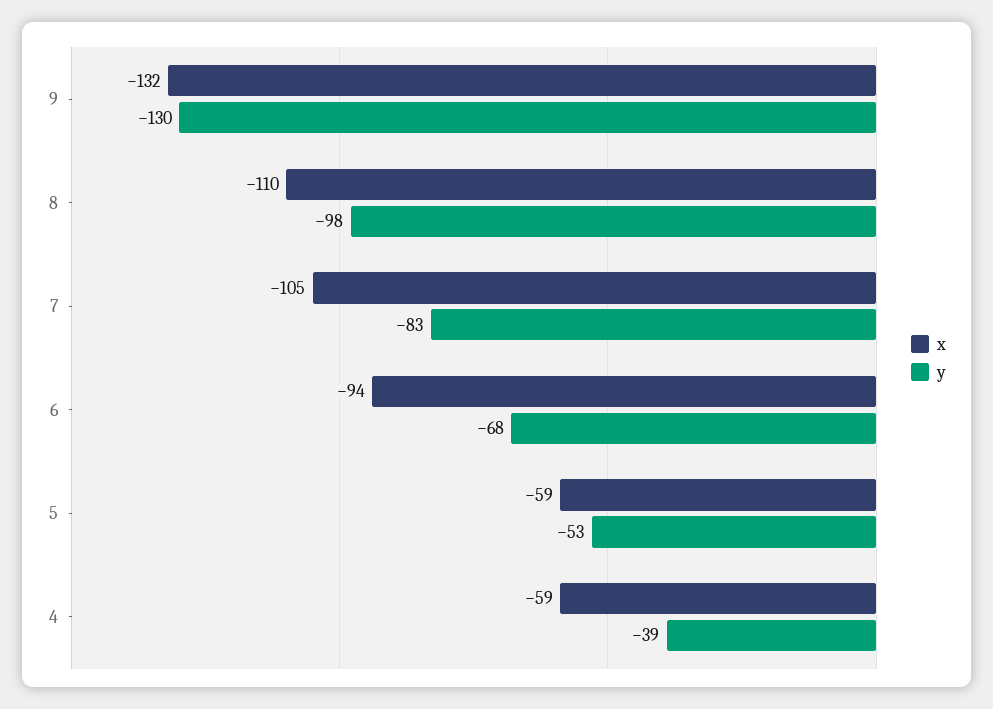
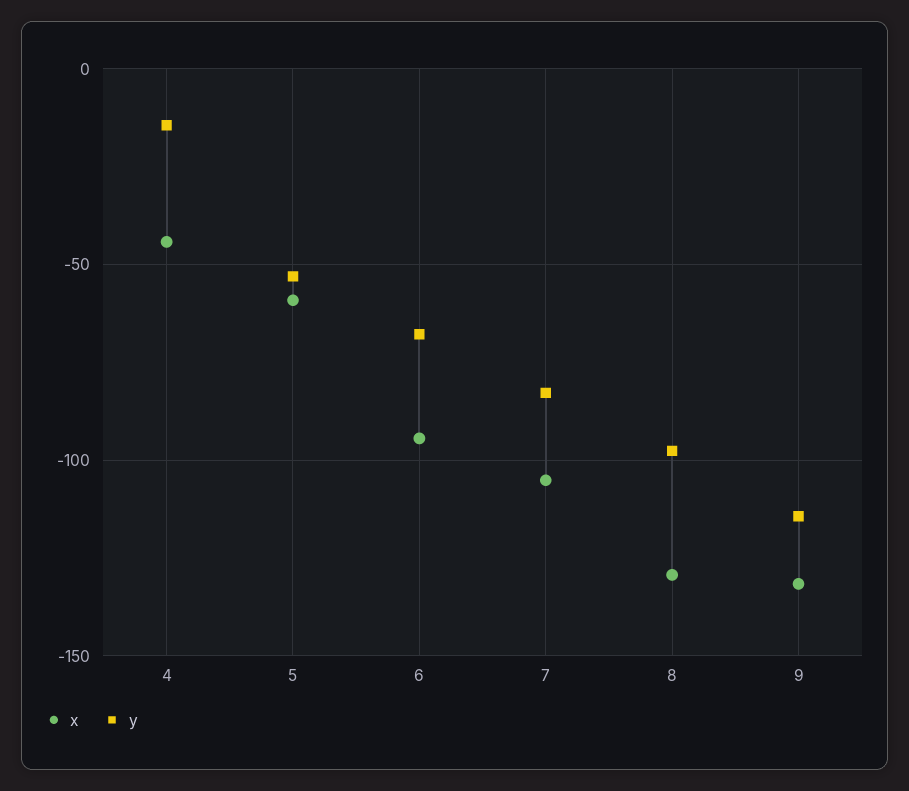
  {
    "x": {
      "9": -132,
-     "8": -110,
+     "8": -130,
      "7": -105,
      "6": -94,
      "5": -59,
-     "4": -59
+     "4": -45
    },
    "y": {
-     "9": -130,
+     "9": -115,
      "8": -98,
      "7": -83,
      "6": -68,
      "5": -53,
-     "4": -39
+     "4": -15
    }
  }

